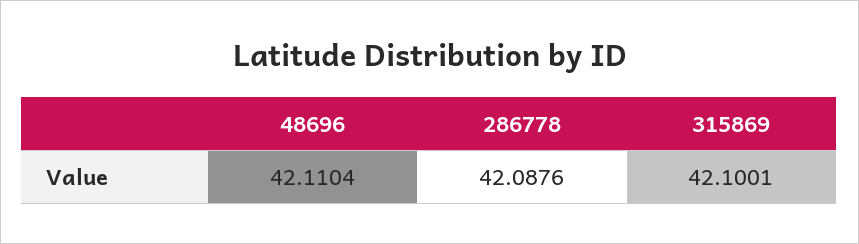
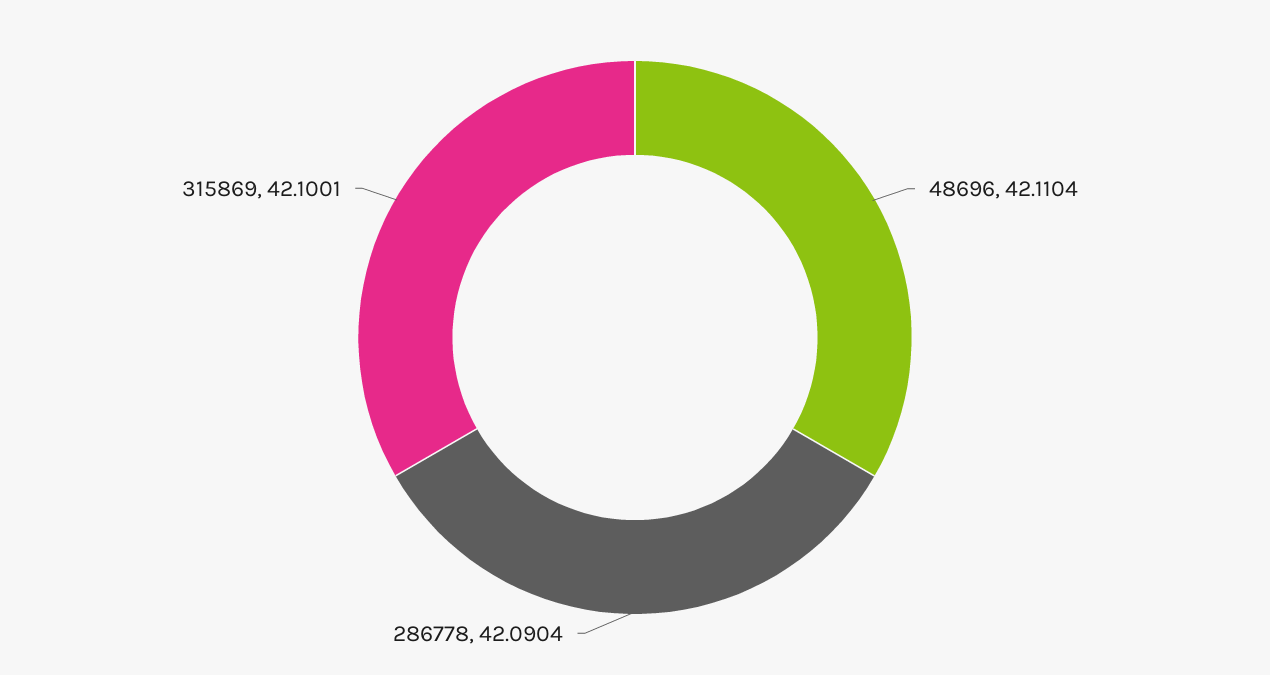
  {
    "48696": 42.1104,
-   "286778": 42.0876,
+   "286778": 42.0904,
    "315869": 42.1001
  }

